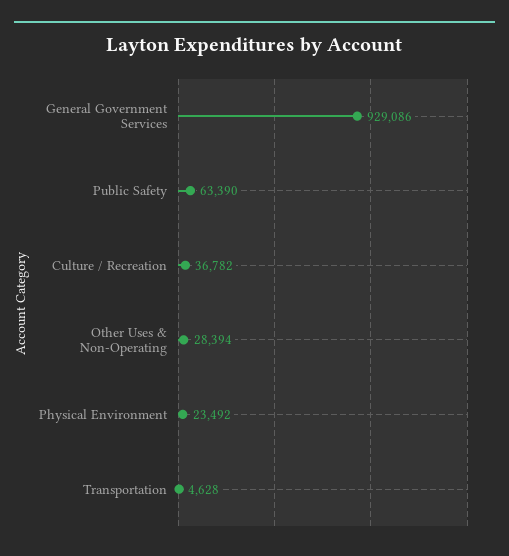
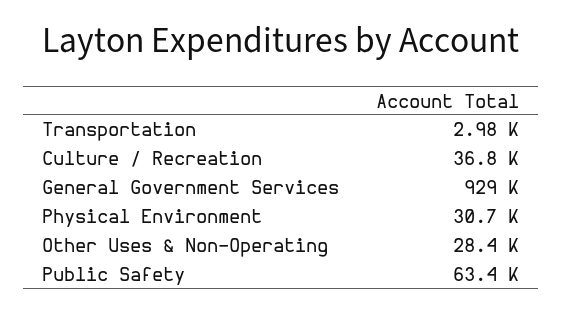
  {
    "General Government Services": 929086,
    "Public Safety": 63390,
    "Culture / Recreation": 36782,
    "Other Uses & Non-Operating": 28394,
-   "Physical Environment": 23492,
+   "Physical Environment": 30700,
-   "Transportation": 4628
+   "Transportation": 2980
  }

